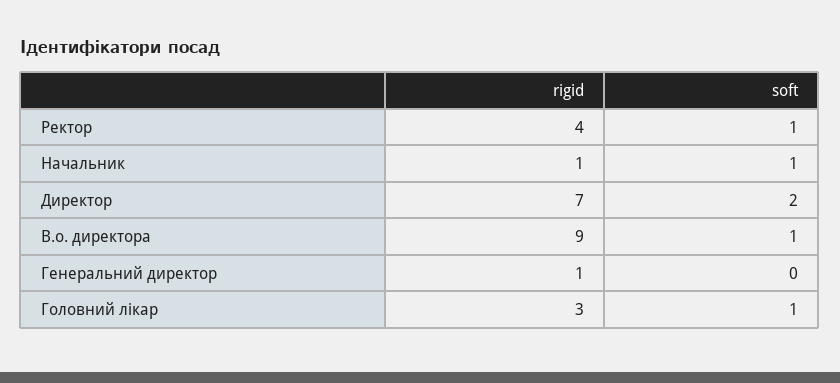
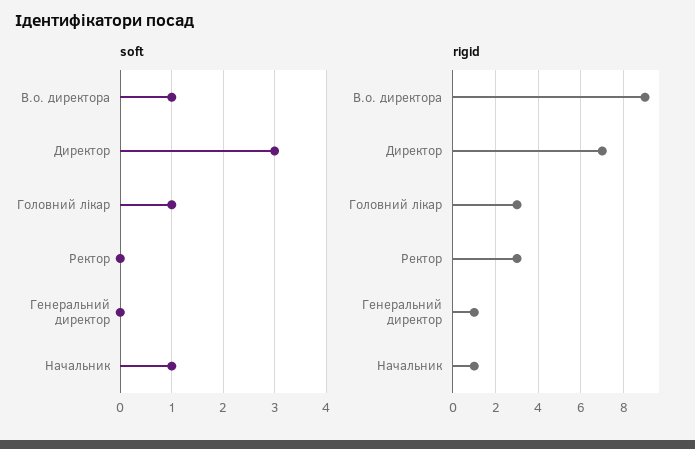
  {
    "rigid": {
-     "Ректор": 4,
+     "Ректор": 3,
      "Начальник": 1,
      "Директор": 7,
      "В.о. директора": 9,
      "Генеральний директор": 1,
      "Головний лікар": 3
    },
    "soft": {
-     "Ректор": 1,
+     "Ректор": 0,
      "Начальник": 1,
-     "Директор": 2,
+     "Директор": 3,
      "В.о. директора": 1,
      "Генеральний директор": 0,
      "Головний лікар": 1
    }
  }

